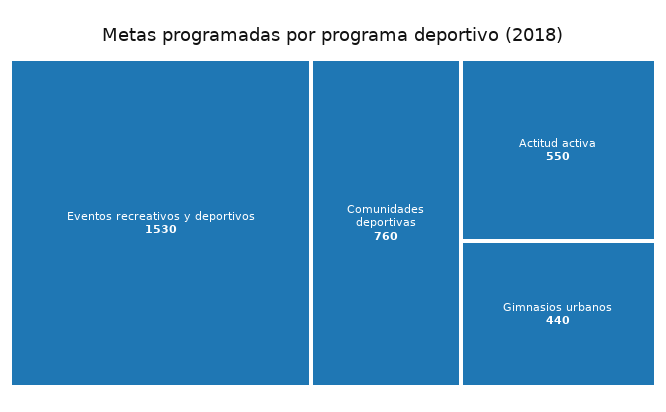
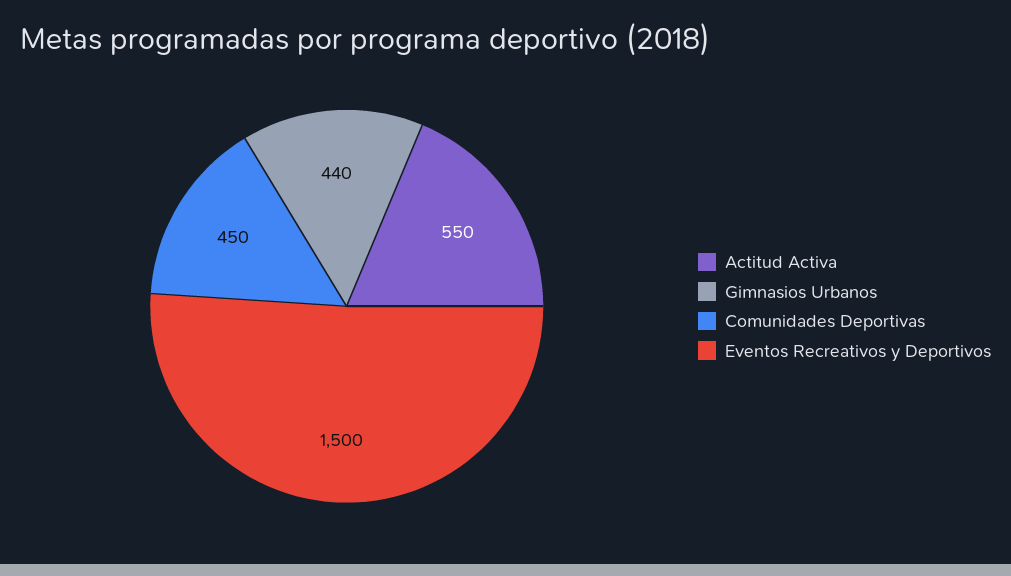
  {
-   "Eventos recreativos y deportivos": 1530,
+   "Eventos recreativos y deportivos": 1500,
-   "Comunidades deportivas": 760,
+   "Comunidades deportivas": 450,
    "Actitud activa": 550,
    "Gimnasios urbanos": 440
  }

